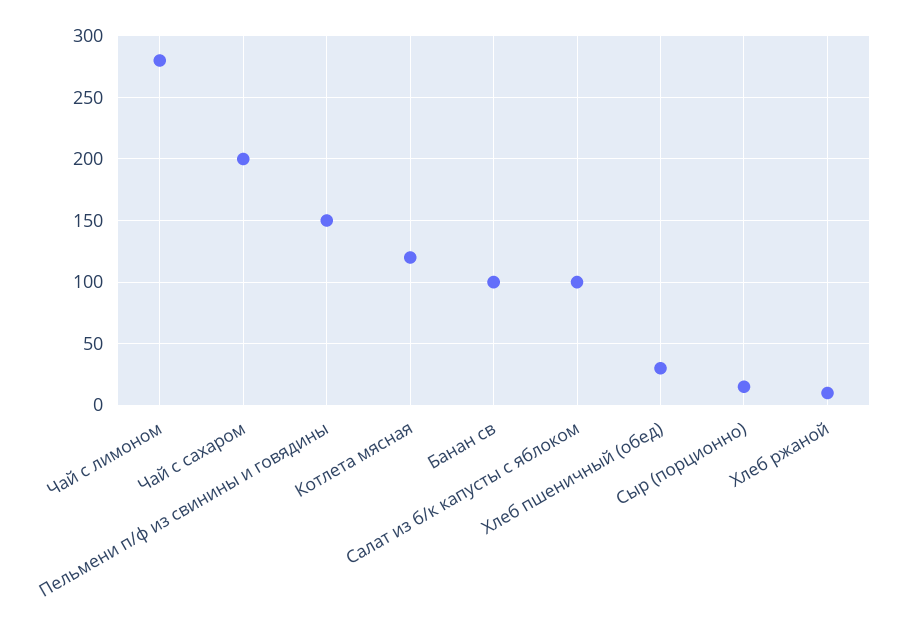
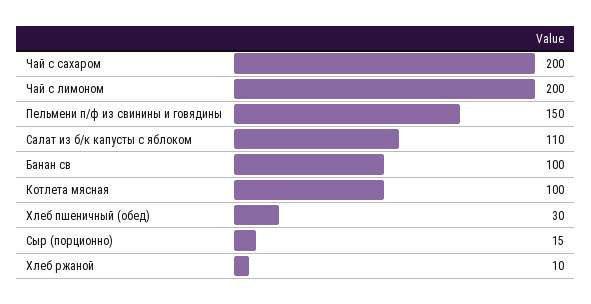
  {
-   "Чай с лимоном": 280,
+   "Чай с лимоном": 200,
    "Чай с сахаром": 200,
    "Пельмени п/ф из свинины и говядины": 150,
-   "Котлета мясная": 120,
+   "Котлета мясная": 100,
    "Банан св": 100,
-   "Салат из б/к капусты с яблоком": 100,
+   "Салат из б/к капусты с яблоком": 110,
    "Хлеб пшеничный (обед)": 30,
    "Сыр (порционно)": 15,
    "Хлеб ржаной": 10
  }

